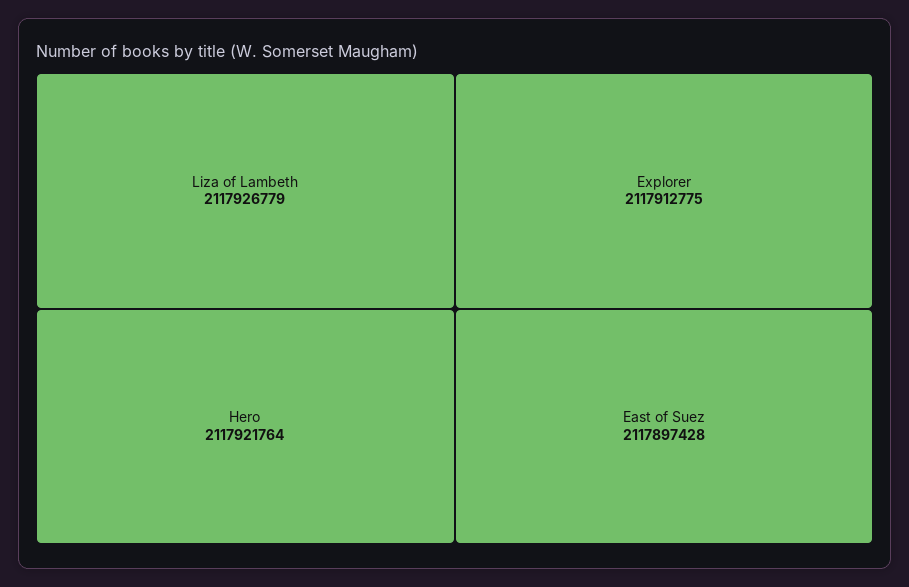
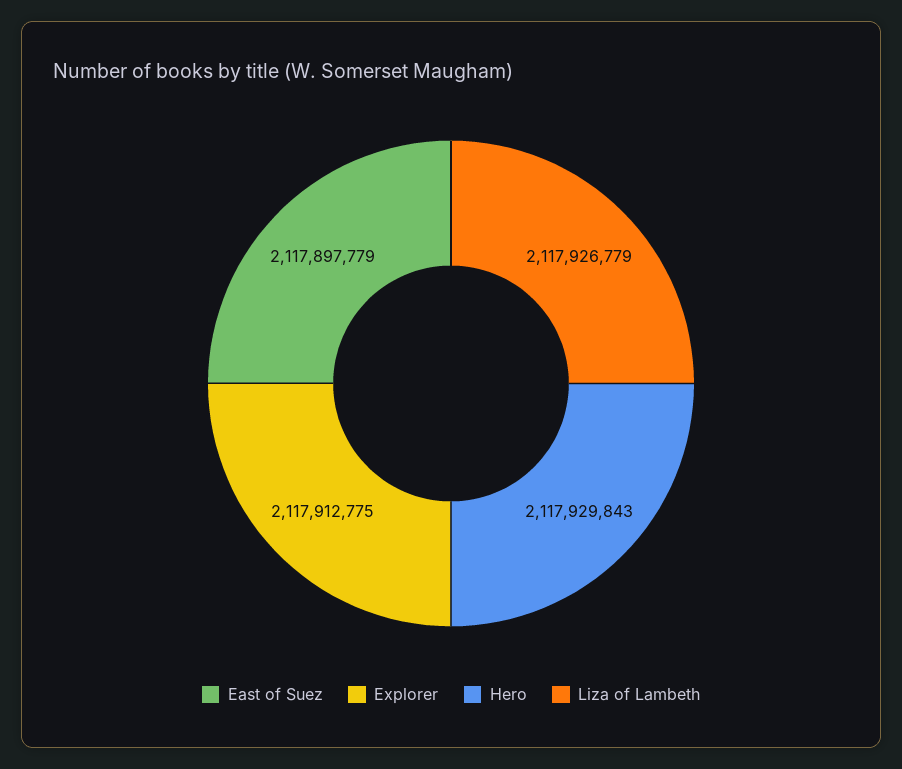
  {
    "Liza of Lambeth": 2117926779,
-   "Hero": 2117921764,
+   "Hero": 2117929843,
    "Explorer": 2117912775,
-   "East of Suez": 2117897428
+   "East of Suez": 2117897779
  }

